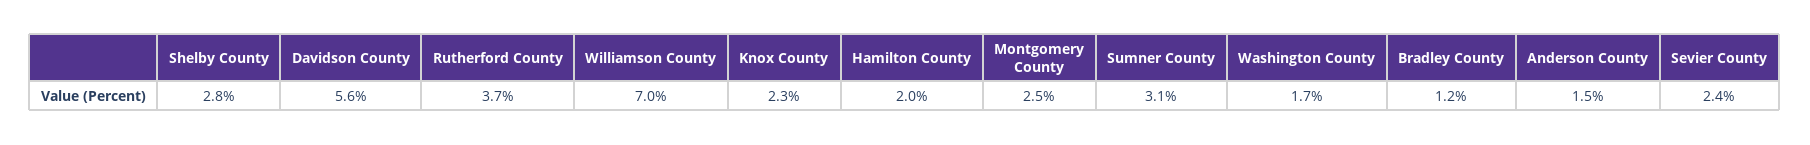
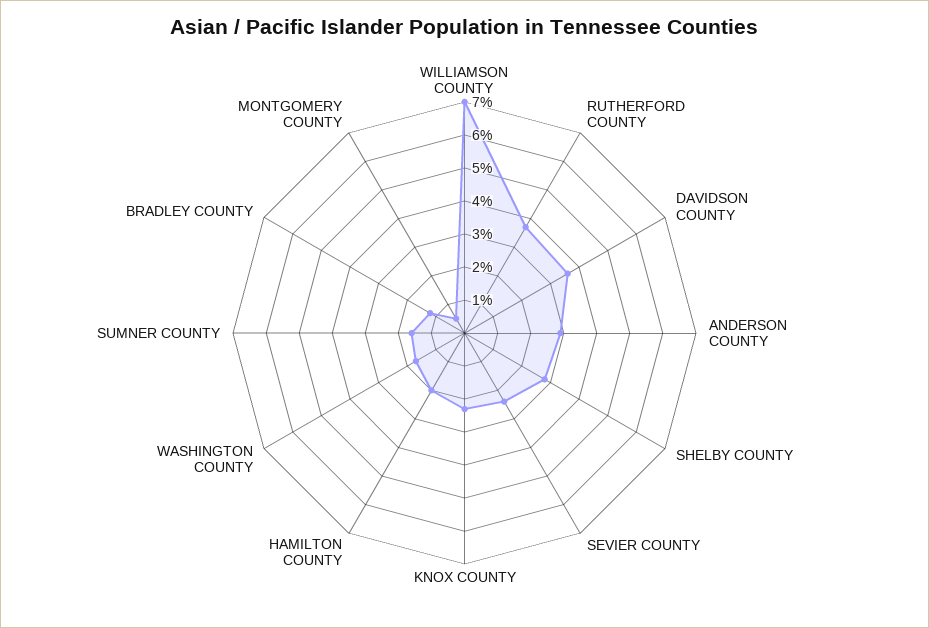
  {
    "Shelby County": 2.8,
-   "Davidson County": 5.6,
+   "Davidson County": 3.5,
    "Rutherford County": 3.7,
    "Williamson County": 7,
    "Knox County": 2.3,
    "Hamilton County": 2,
-   "Montgomery County": 2.5,
+   "Montgomery County": 0.5,
-   "Sumner County": 3.1,
+   "Sumner County": 1.5,
    "Washington County": 1.7,
    "Bradley County": 1.2,
-   "Anderson County": 1.5,
+   "Anderson County": 3,
    "Sevier County": 2.4
  }

